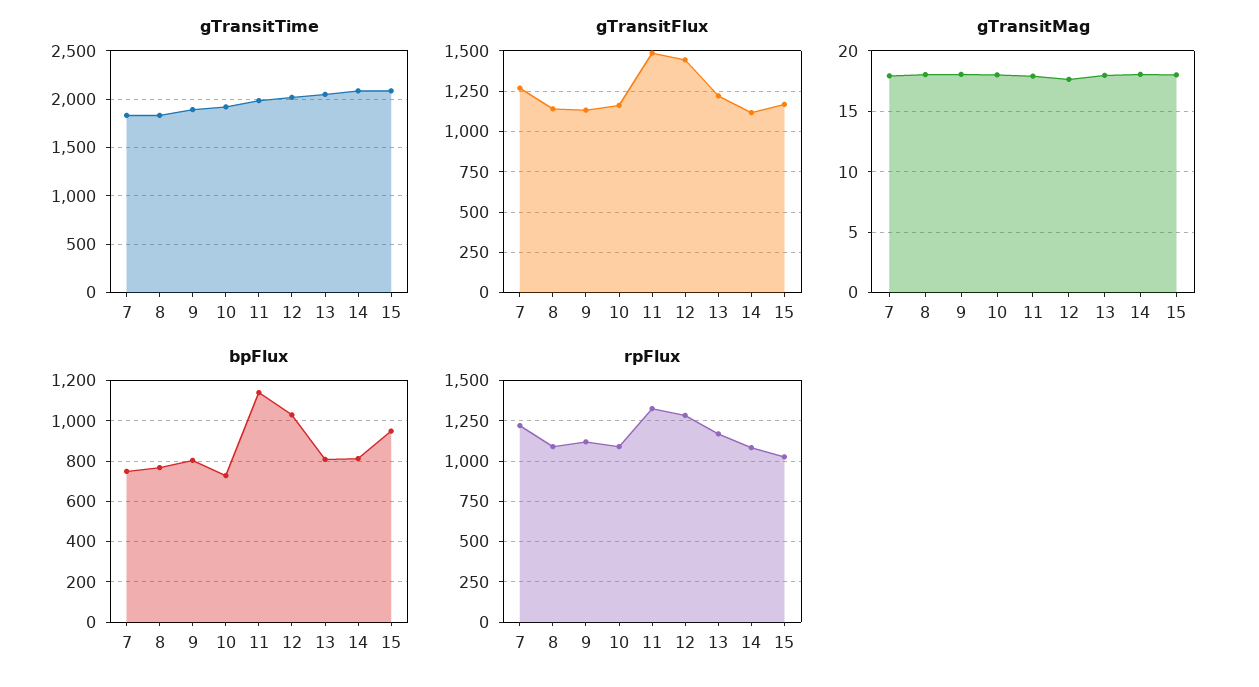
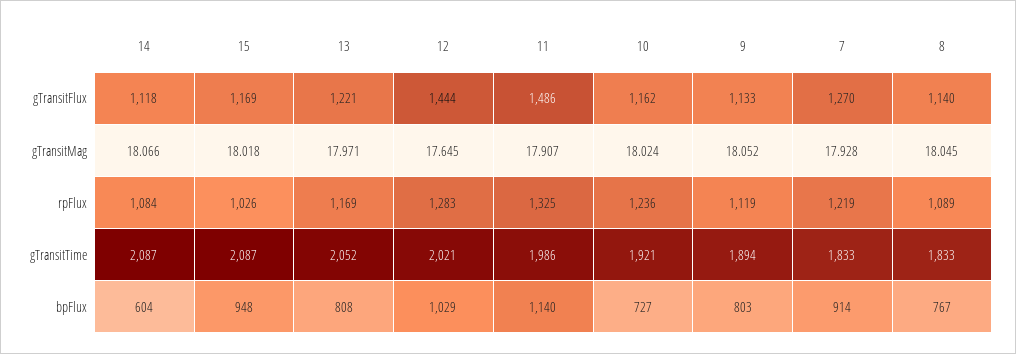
  {
    "gTransitTime": {
      "7": 1833,
      "8": 1833,
      "9": 1894,
      "10": 1921,
      "11": 1986,
      "12": 2021,
      "13": 2052,
      "14": 2087,
      "15": 2087
    },
    "gTransitFlux": {
      "7": 1270,
      "8": 1140,
      "9": 1133,
      "10": 1162,
      "11": 1486,
      "12": 1444,
      "13": 1221,
      "14": 1118,
      "15": 1169
    },
    "gTransitMag": {
      "7": 17.928,
      "8": 18.045,
      "9": 18.052,
      "10": 18.024,
      "11": 17.907,
      "12": 17.645,
      "13": 17.971,
      "14": 18.066,
      "15": 18.018
    },
    "bpFlux": {
-     "7": 750,
+     "7": 914,
      "8": 767,
      "9": 803,
      "10": 727,
      "11": 1140,
      "12": 1029,
      "13": 808,
-     "14": 800,
+     "14": 604,
      "15": 948
    },
    "rpFlux": {
      "7": 1219,
      "8": 1089,
      "9": 1119,
-     "10": 1100,
+     "10": 1236,
      "11": 1325,
      "12": 1283,
      "13": 1169,
      "14": 1084,
      "15": 1026
    }
  }

